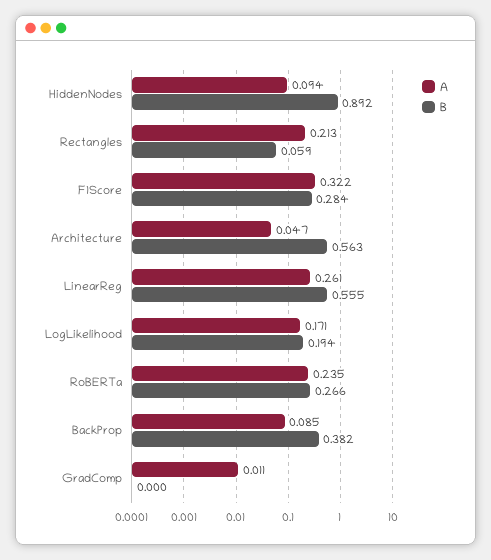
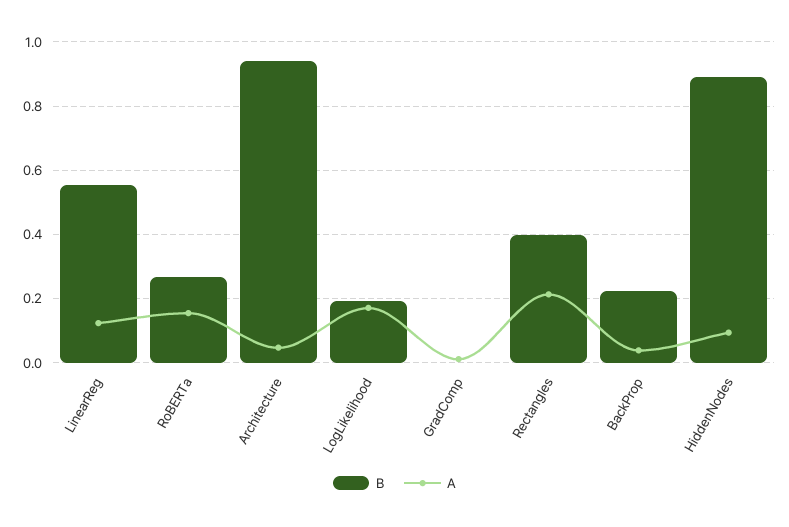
  {
    "A": {
      "HiddenNodes": 0.094,
      "Rectangles": 0.213,
-     "F1Score": 0.322,
      "Architecture": 0.047,
-     "LinearReg": 0.261,
+     "LinearReg": 0.12,
      "LogLikelihood": 0.171,
-     "RoBERTa": 0.235,
+     "RoBERTa": 0.16,
-     "BackProp": 0.085,
+     "BackProp": 0.04,
      "GradComp": 0.011
    },
    "B": {
      "HiddenNodes": 0.892,
-     "Rectangles": 0.059,
+     "Rectangles": 0.4,
-     "F1Score": 0.284,
-     "Architecture": 0.563,
+     "Architecture": 0.94,
      "LinearReg": 0.555,
      "LogLikelihood": 0.194,
      "RoBERTa": 0.266,
-     "BackProp": 0.382,
+     "BackProp": 0.22,
      "GradComp": 0
    }
  }

